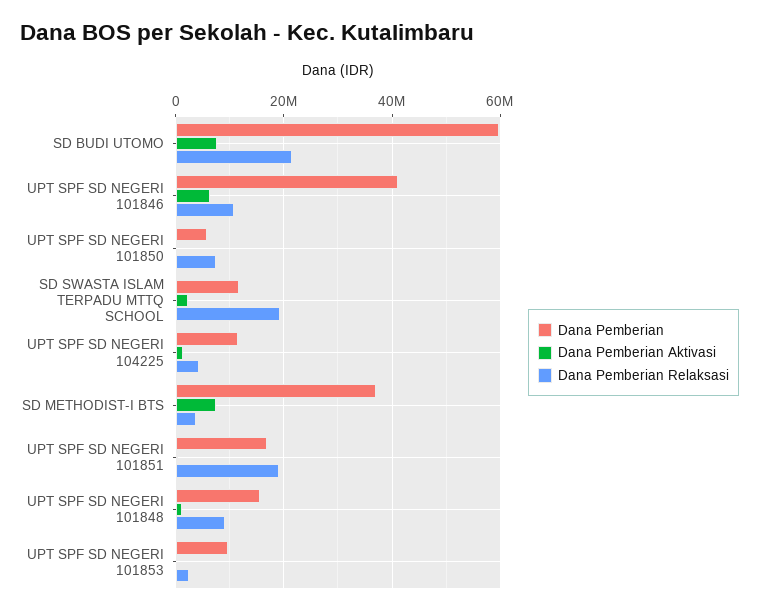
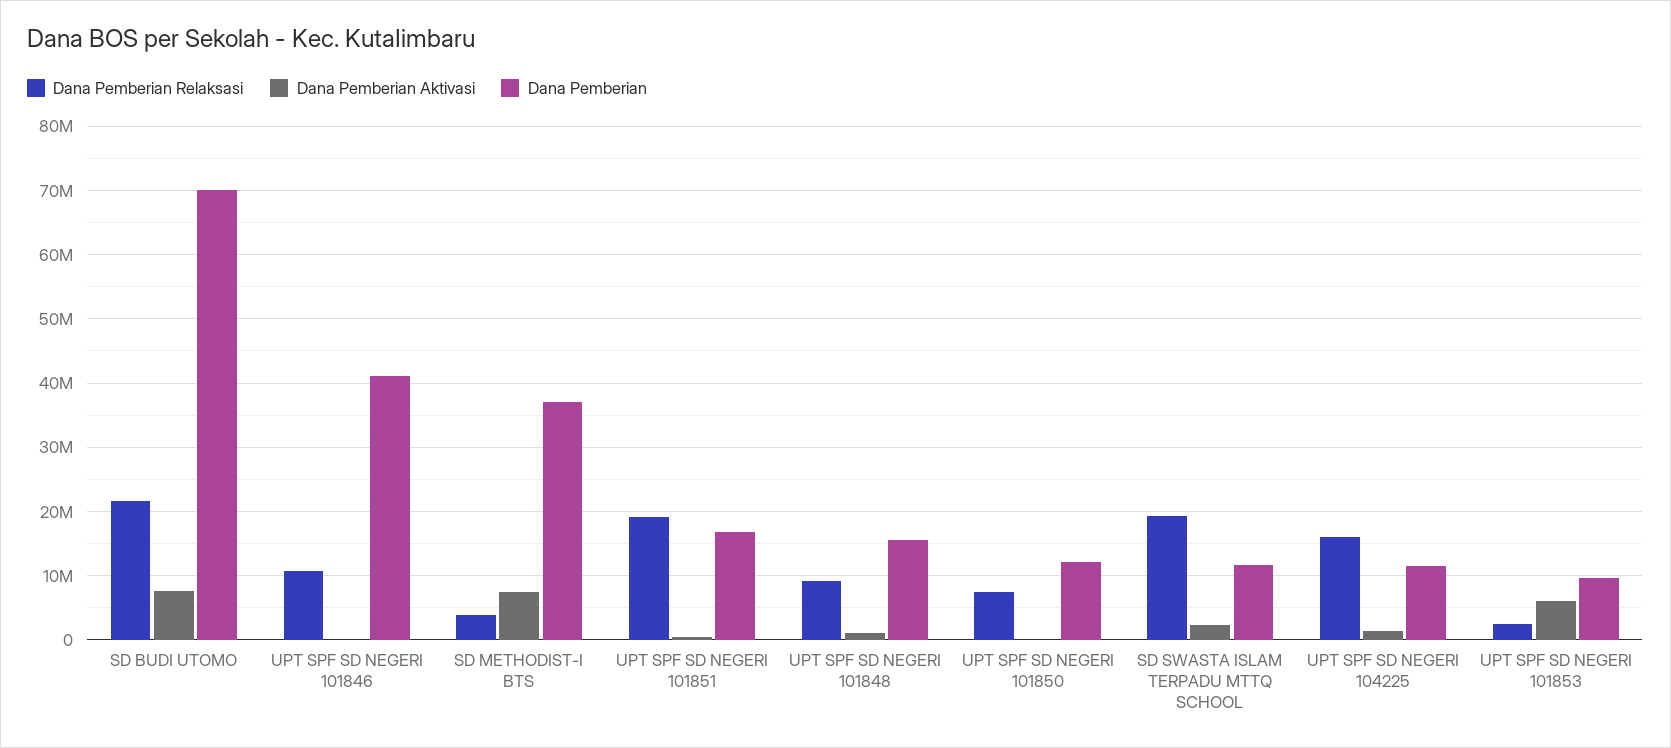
  {
    "Dana Pemberian": {
-     "SD BUDI UTOMO": 60000000,
+     "SD BUDI UTOMO": 70000000,
      "UPT SPF SD NEGERI 101846": 41000000,
-     "UPT SPF SD NEGERI 101850": 6000000,
+     "UPT SPF SD NEGERI 101850": 12000000,
      "SD SWASTA ISLAM TERPADU MTTQ SCHOOL": 12000000,
      "UPT SPF SD NEGERI 104225": 11000000,
      "SD METHODIST-I BTS": 37000000,
      "UPT SPF SD NEGERI 101851": 17000000,
      "UPT SPF SD NEGERI 101848": 16000000,
      "UPT SPF SD NEGERI 101853": 10000000
    },
    "Dana Pemberian Aktivasi": {
      "SD BUDI UTOMO": 8000000,
-     "UPT SPF SD NEGERI 101846": 6000000,
+     "UPT SPF SD NEGERI 101846": 0,
      "UPT SPF SD NEGERI 101850": 0,
      "SD SWASTA ISLAM TERPADU MTTQ SCHOOL": 2000000,
      "UPT SPF SD NEGERI 104225": 1000000,
      "SD METHODIST-I BTS": 7000000,
      "UPT SPF SD NEGERI 101851": 0,
      "UPT SPF SD NEGERI 101848": 1000000,
-     "UPT SPF SD NEGERI 101853": 0
+     "UPT SPF SD NEGERI 101853": 6000000
    },
    "Dana Pemberian Relaksasi": {
      "SD BUDI UTOMO": 22000000,
      "UPT SPF SD NEGERI 101846": 11000000,
      "UPT SPF SD NEGERI 101850": 7000000,
      "SD SWASTA ISLAM TERPADU MTTQ SCHOOL": 19000000,
-     "UPT SPF SD NEGERI 104225": 4000000,
+     "UPT SPF SD NEGERI 104225": 16000000,
      "SD METHODIST-I BTS": 4000000,
      "UPT SPF SD NEGERI 101851": 19000000,
      "UPT SPF SD NEGERI 101848": 9000000,
      "UPT SPF SD NEGERI 101853": 2000000
    }
  }

